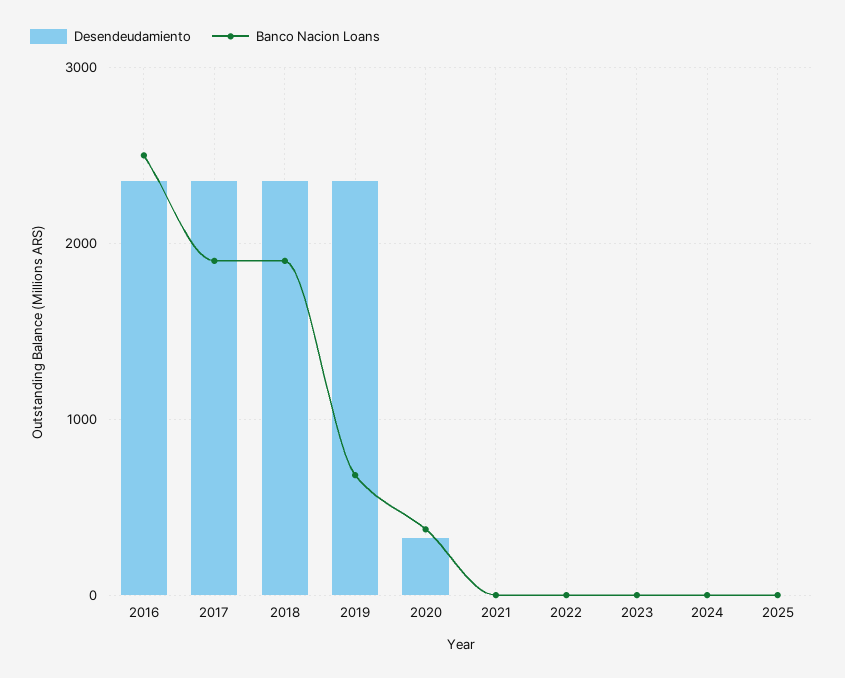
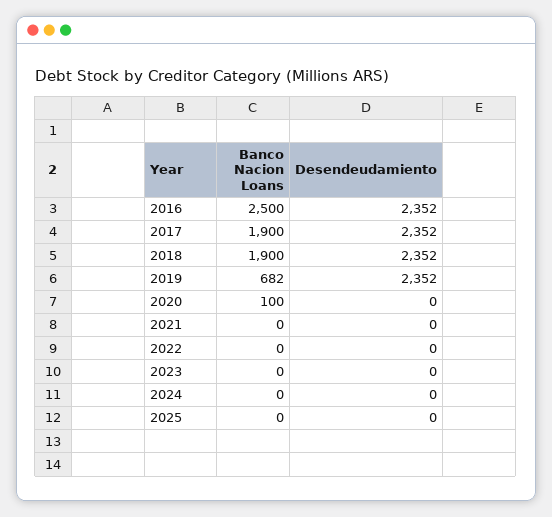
  {
    "Desendeudamiento": {
      "2016": 2352,
      "2017": 2352,
      "2018": 2352,
      "2019": 2352,
-     "2020": 300,
+     "2020": 0,
      "2021": 0,
      "2022": 0,
      "2023": 0,
      "2024": 0,
      "2025": 0
    },
    "Banco Nacion Loans": {
      "2016": 2500,
      "2017": 1900,
      "2018": 1900,
      "2019": 682,
-     "2020": 400,
+     "2020": 100,
      "2021": 0,
      "2022": 0,
      "2023": 0,
      "2024": 0,
      "2025": 0
    }
  }

